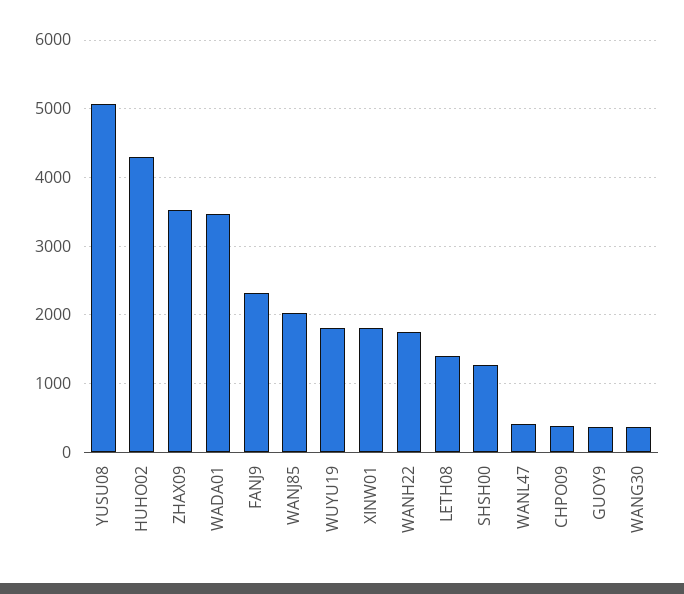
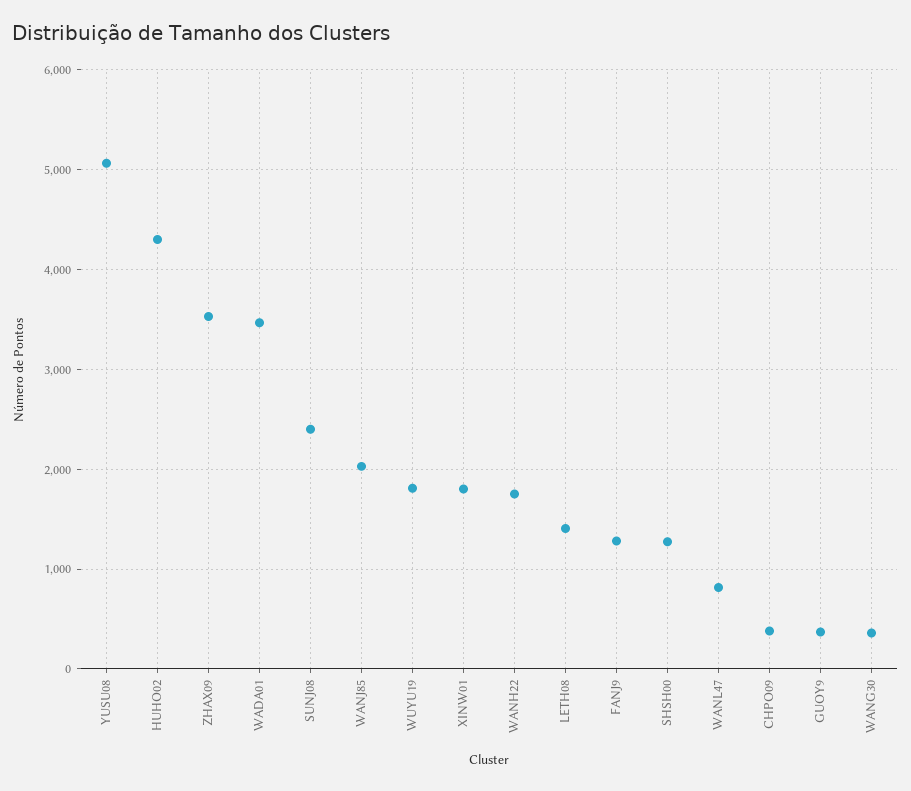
  {
    "YUSU08": 5100,
    "HUHO02": 4300,
    "ZHAX09": 3500,
    "WADA01": 3500,
-   "FANJ9": 2300,
+   "FANJ9": 1300,
    "WANJ85": 2000,
    "WUYU19": 1800,
    "XINW01": 1800,
    "WANH22": 1800,
    "LETH08": 1400,
    "SHSH00": 1300,
-   "WANL47": 400,
+   "WANL47": 800,
    "CHPO09": 400,
    "GUOY9": 400,
-   "WANG30": 400
+   "WANG30": 400,
+   "SUNJ08": 2400
  }

